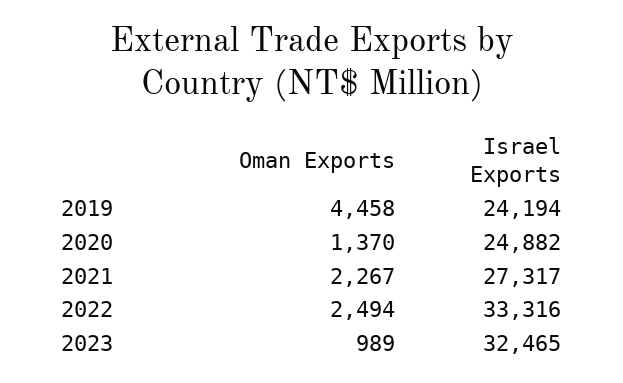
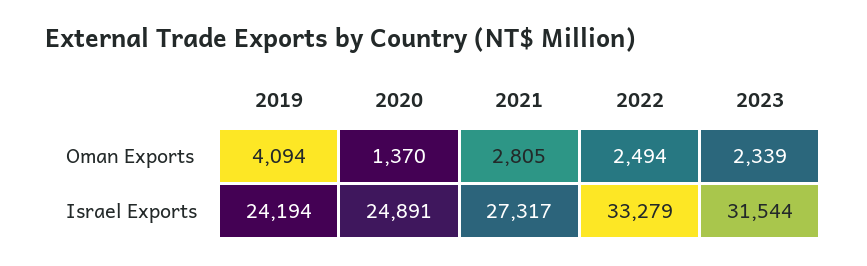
  {
    "Oman Exports": {
-     "2019": 4458,
+     "2019": 4094,
      "2020": 1370,
-     "2021": 2267,
+     "2021": 2805,
      "2022": 2494,
-     "2023": 989
+     "2023": 2339
    },
    "Israel Exports": {
      "2019": 24194,
-     "2020": 24882,
+     "2020": 24891,
      "2021": 27317,
-     "2022": 33316,
+     "2022": 33279,
-     "2023": 32465
+     "2023": 31544
    }
  }

